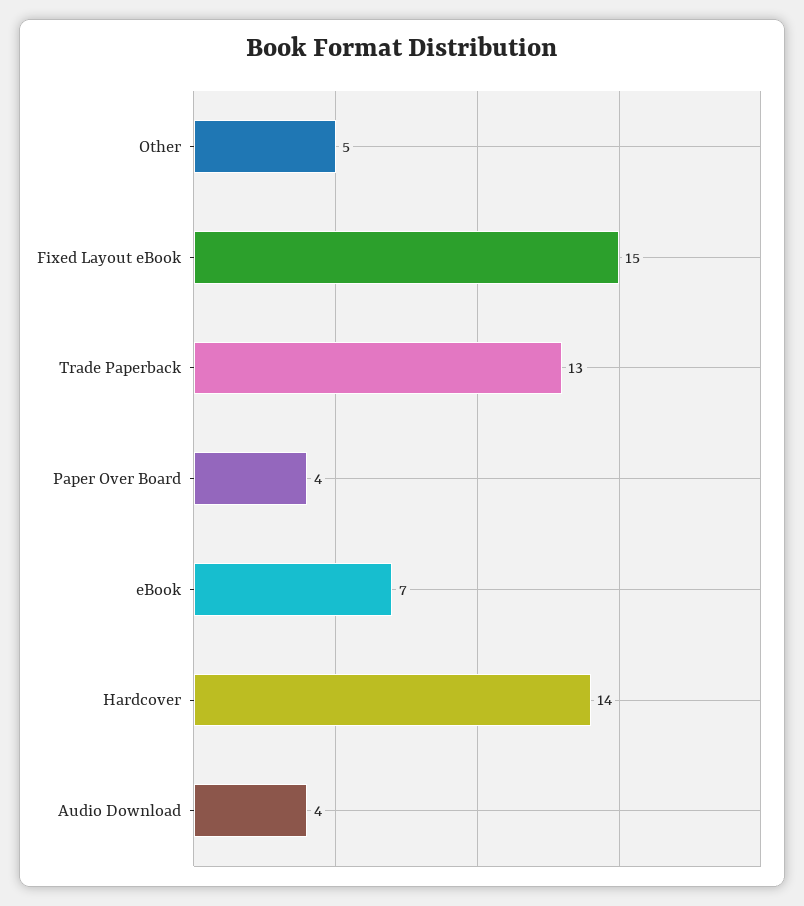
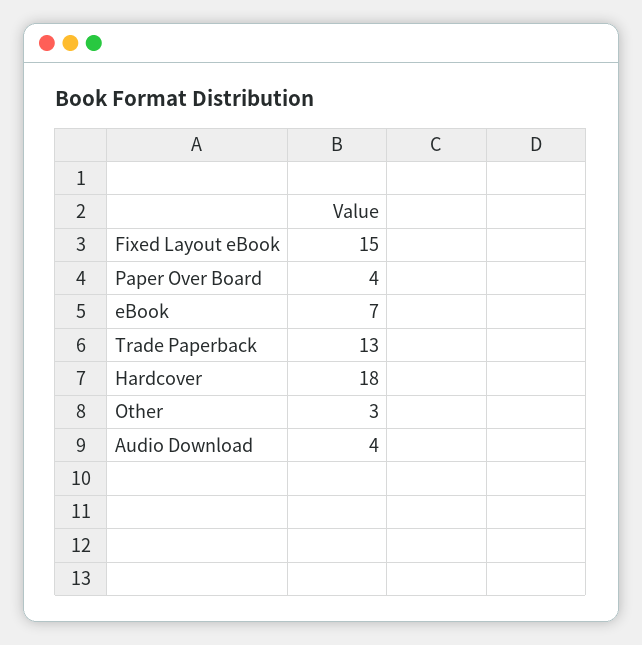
  {
-   "Other": 5,
+   "Other": 3,
    "Fixed Layout eBook": 15,
    "Trade Paperback": 13,
    "Paper Over Board": 4,
    "eBook": 7,
-   "Hardcover": 14,
+   "Hardcover": 18,
    "Audio Download": 4
  }

